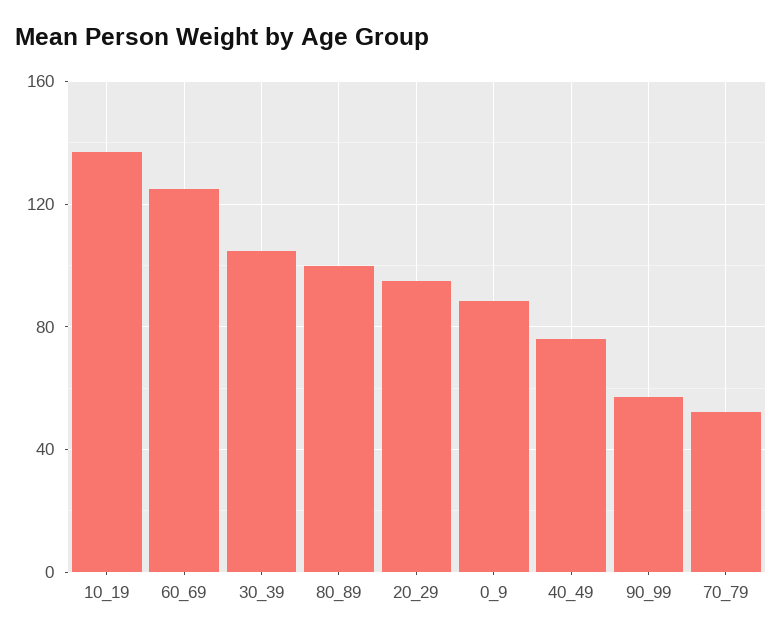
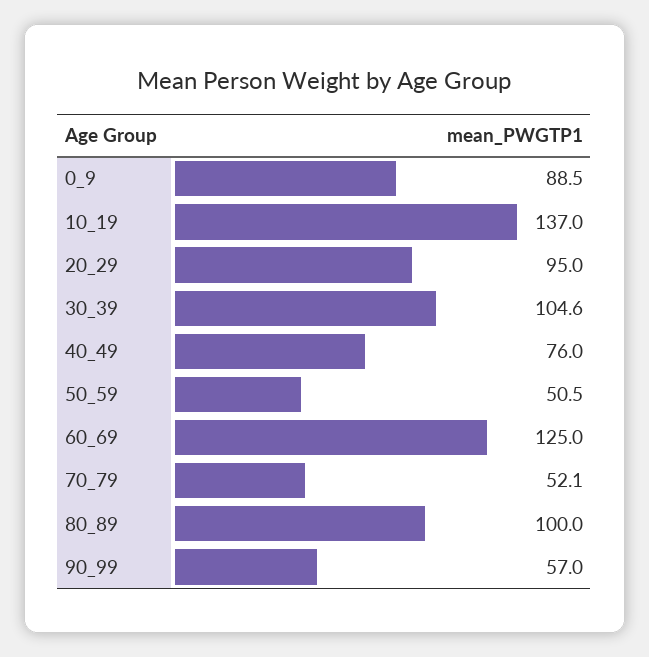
  {
    "10_19": 137,
    "60_69": 125,
    "30_39": 104.6,
    "80_89": 100,
    "20_29": 95,
    "0_9": 88.5,
    "40_49": 76,
    "90_99": 57,
-   "70_79": 52.1
+   "70_79": 52.1,
+   "50_59": 50.5
  }

